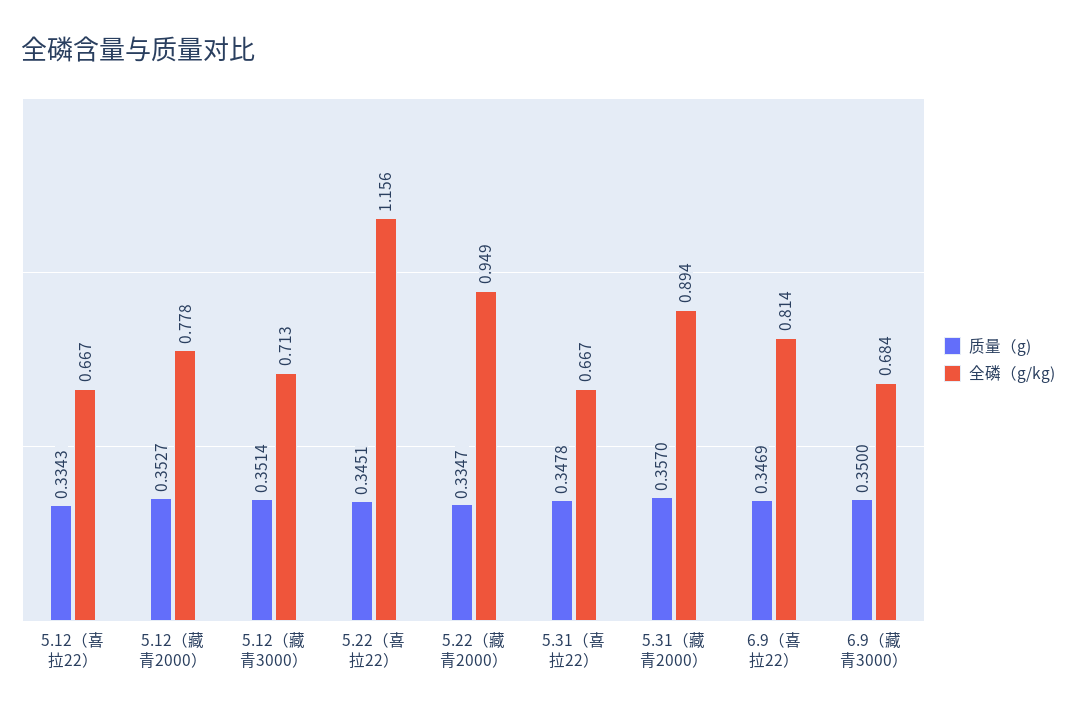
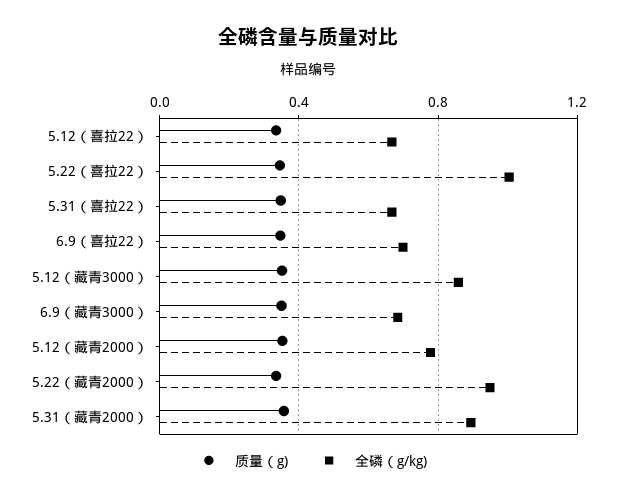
  {
    "质量（g)": {
      "5.12（喜拉22）": 0.3343,
      "5.12（藏青2000）": 0.3527,
      "5.12（藏青3000）": 0.3514,
      "5.22（喜拉22）": 0.3451,
      "5.22（藏青2000）": 0.3347,
      "5.31（喜拉22）": 0.3478,
      "5.31（藏青2000）": 0.357,
      "6.9（喜拉22）": 0.3469,
      "6.9（藏青3000）": 0.35
    },
    "全磷（g/kg)": {
      "5.12（喜拉22）": 0.667,
      "5.12（藏青2000）": 0.778,
-     "5.12（藏青3000）": 0.713,
+     "5.12（藏青3000）": 0.85,
-     "5.22（喜拉22）": 1.156,
+     "5.22（喜拉22）": 1,
      "5.22（藏青2000）": 0.949,
      "5.31（喜拉22）": 0.667,
      "5.31（藏青2000）": 0.894,
-     "6.9（喜拉22）": 0.814,
+     "6.9（喜拉22）": 0.7,
      "6.9（藏青3000）": 0.684
    }
  }

